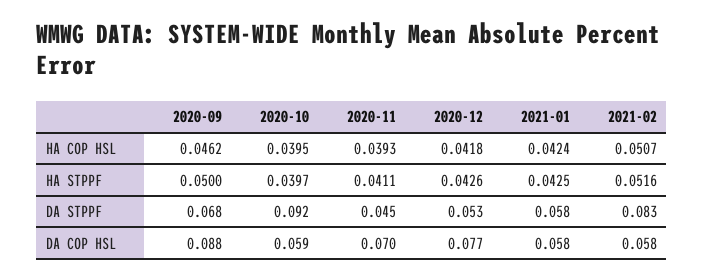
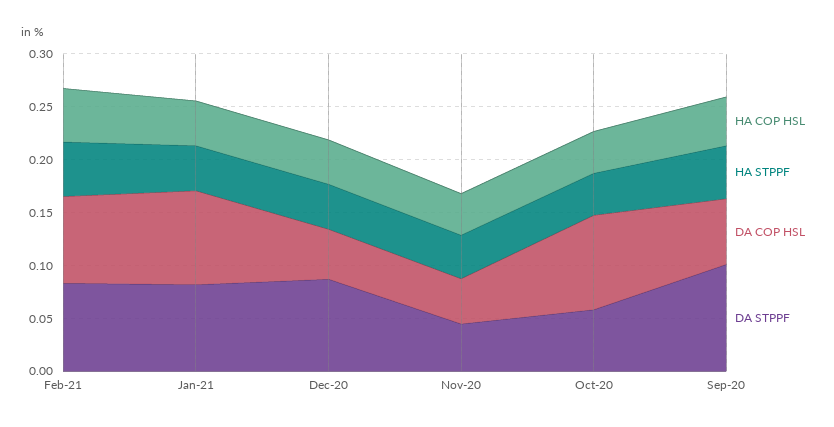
  {
    "HA COP HSL": {
      "2020-09": 0.0462,
      "2020-10": 0.0395,
      "2020-11": 0.0393,
      "2020-12": 0.0418,
      "2021-01": 0.0424,
      "2021-02": 0.0507
    },
    "HA STPPF": {
      "2020-09": 0.05,
      "2020-10": 0.0397,
      "2020-11": 0.0411,
      "2020-12": 0.0426,
      "2021-01": 0.0425,
      "2021-02": 0.0516
    },
    "DA STPPF": {
-     "2020-09": 0.068,
+     "2020-09": 0.1,
-     "2020-10": 0.092,
+     "2020-10": 0.06,
      "2020-11": 0.045,
-     "2020-12": 0.053,
+     "2020-12": 0.09,
-     "2021-01": 0.058,
+     "2021-01": 0.08,
      "2021-02": 0.083
    },
    "DA COP HSL": {
-     "2020-09": 0.088,
+     "2020-09": 0.06,
-     "2020-10": 0.059,
+     "2020-10": 0.09,
-     "2020-11": 0.07,
+     "2020-11": 0.04,
-     "2020-12": 0.077,
+     "2020-12": 0.05,
-     "2021-01": 0.058,
+     "2021-01": 0.09,
-     "2021-02": 0.058
+     "2021-02": 0.08
    }
  }

